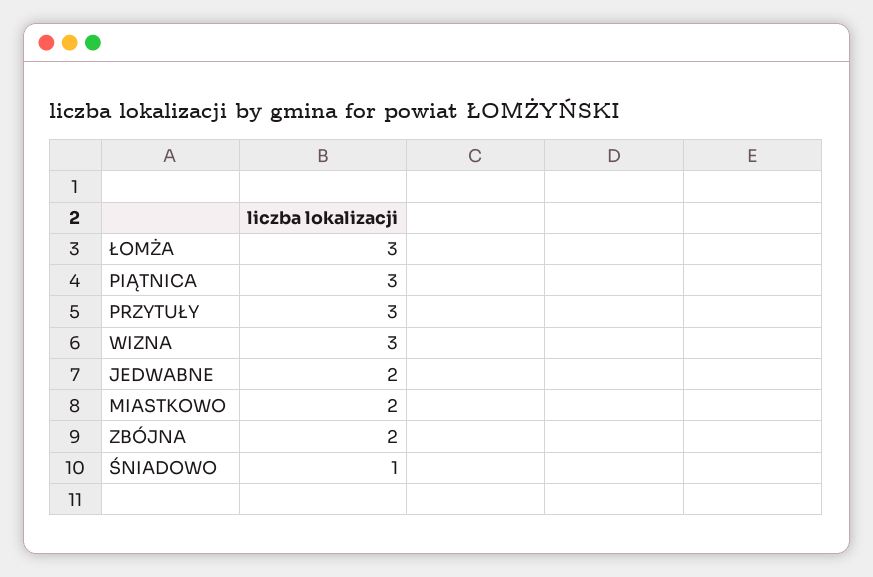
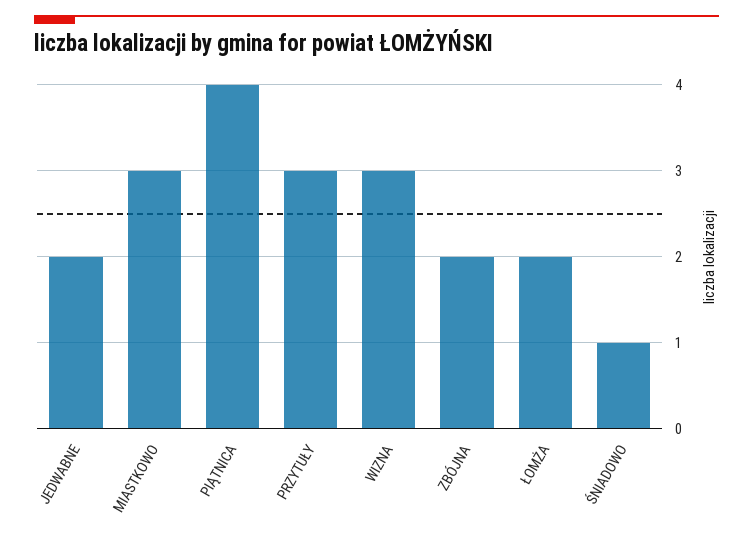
  {
-   "ŁOMŻA": 3,
+   "ŁOMŻA": 2,
-   "PIĄTNICA": 3,
+   "PIĄTNICA": 4,
    "PRZYTUŁY": 3,
    "WIZNA": 3,
    "JEDWABNE": 2,
-   "MIASTKOWO": 2,
+   "MIASTKOWO": 3,
    "ZBÓJNA": 2,
    "ŚNIADOWO": 1
  }

